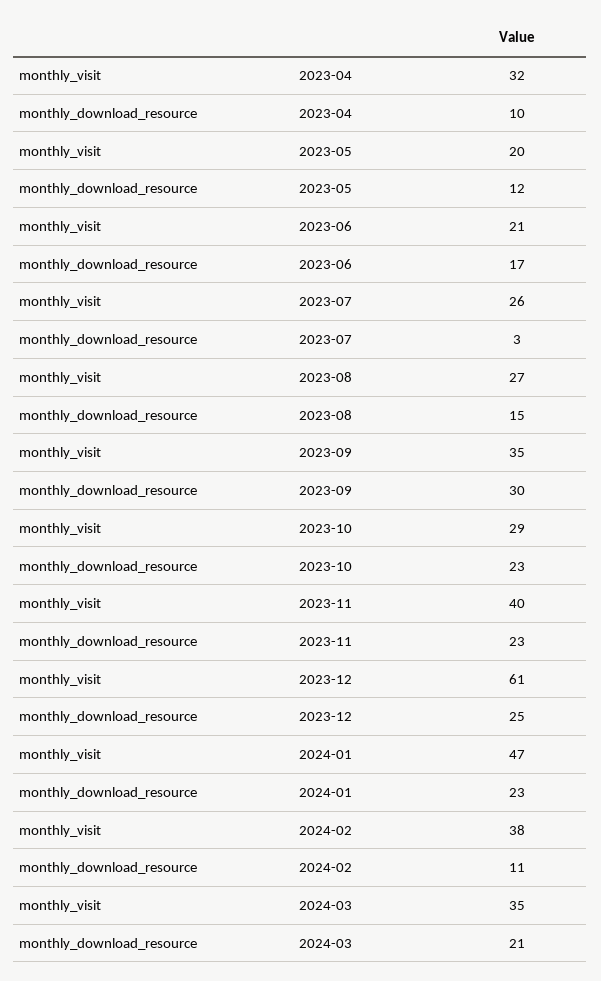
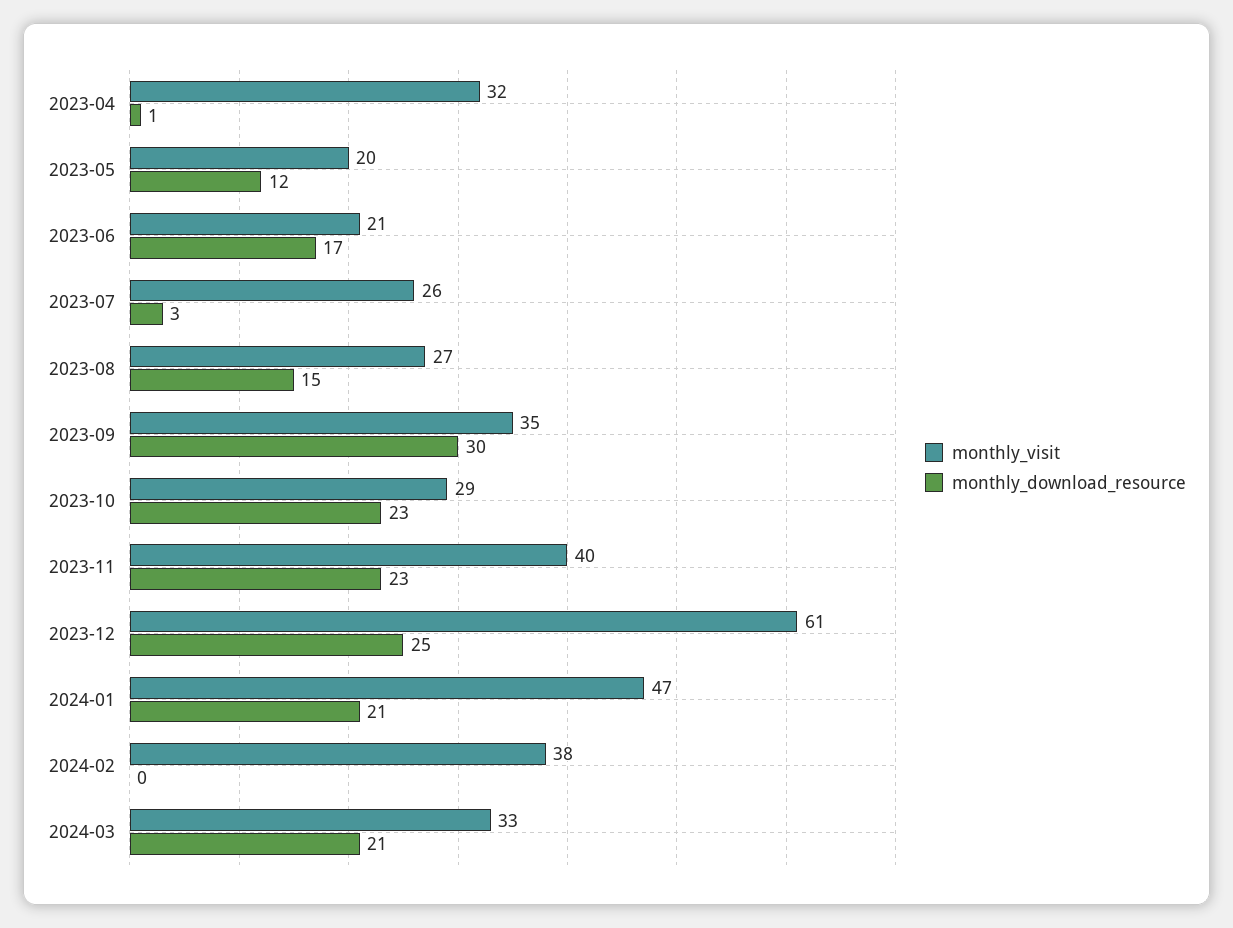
  {
    "monthly_visit": {
      "2023-04": 32,
      "2023-05": 20,
      "2023-06": 21,
      "2023-07": 26,
      "2023-08": 27,
      "2023-09": 35,
      "2023-10": 29,
      "2023-11": 40,
      "2023-12": 61,
      "2024-01": 47,
      "2024-02": 38,
-     "2024-03": 35
+     "2024-03": 33
    },
    "monthly_download_resource": {
-     "2023-04": 10,
+     "2023-04": 1,
      "2023-05": 12,
      "2023-06": 17,
      "2023-07": 3,
      "2023-08": 15,
      "2023-09": 30,
      "2023-10": 23,
      "2023-11": 23,
      "2023-12": 25,
-     "2024-01": 23,
+     "2024-01": 21,
-     "2024-02": 11,
+     "2024-02": 0,
      "2024-03": 21
    }
  }

